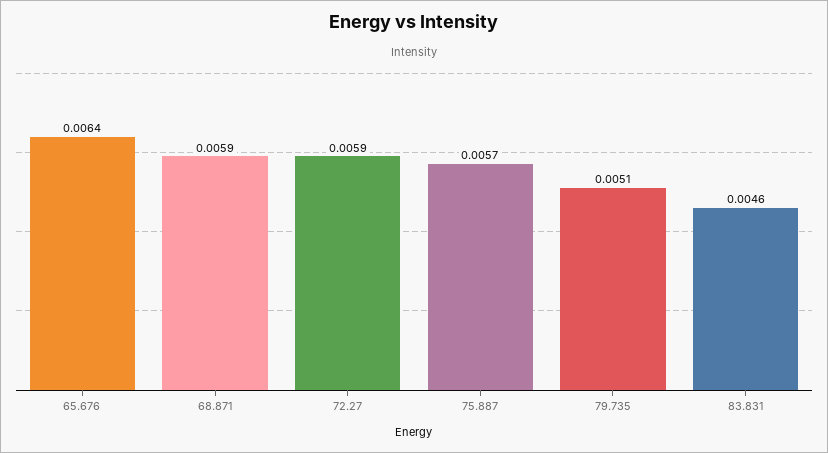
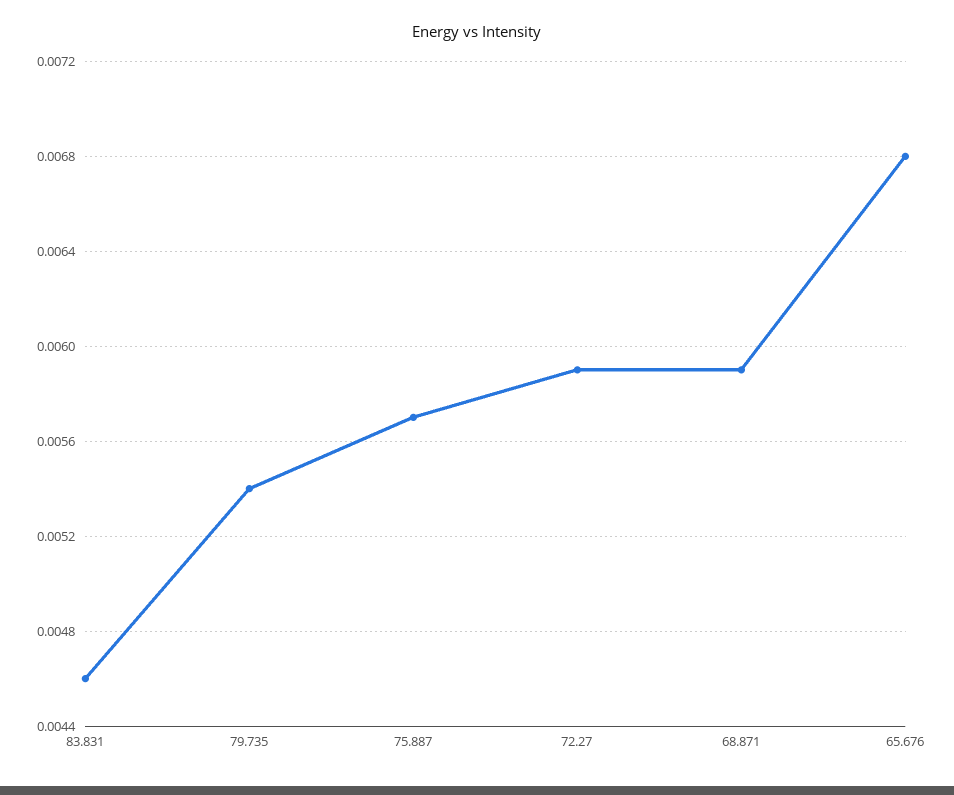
  {
-   "65.676": 0.0064,
+   "65.676": 0.0068,
    "68.871": 0.0059,
    "72.27": 0.0059,
    "75.887": 0.0057,
-   "79.735": 0.0051,
+   "79.735": 0.0054,
    "83.831": 0.0046
  }

